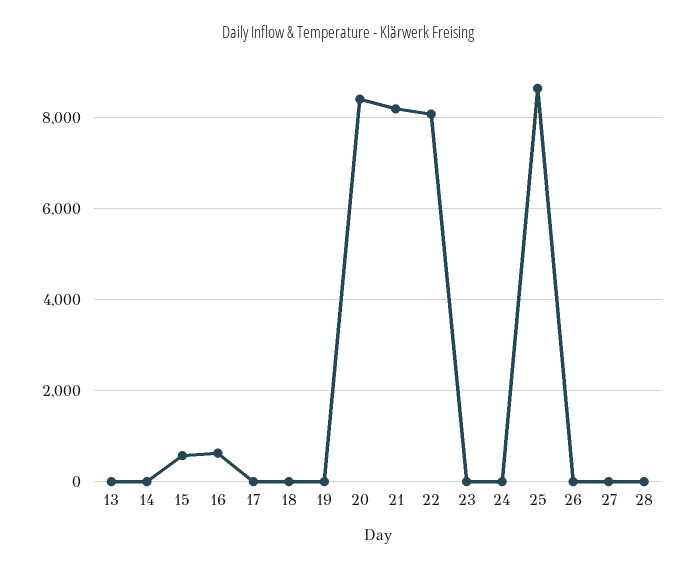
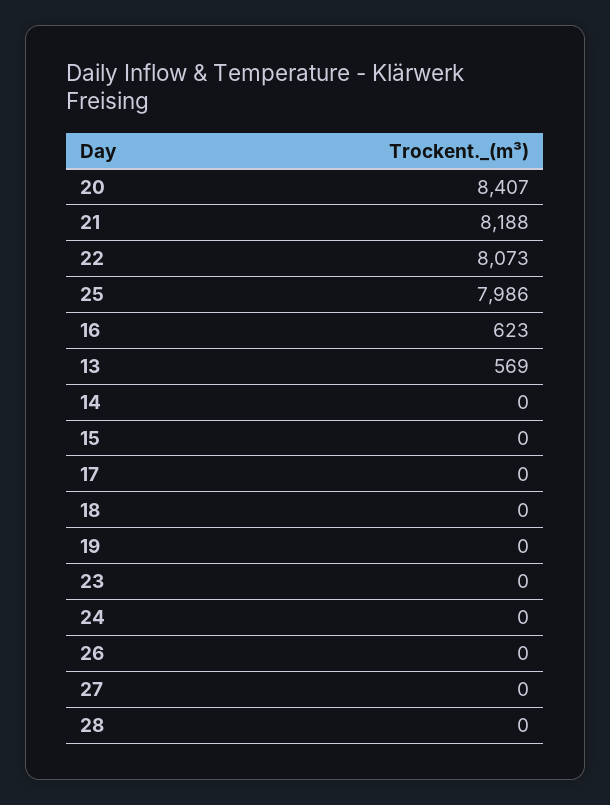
  {
-   "13": 0,
+   "13": 569,
    "14": 0,
-   "15": 600,
+   "15": 0,
    "16": 623,
    "17": 0,
    "18": 0,
    "19": 0,
    "20": 8407,
    "21": 8188,
    "22": 8073,
    "23": 0,
    "24": 0,
-   "25": 8600,
+   "25": 7986,
    "26": 0,
    "27": 0,
    "28": 0
  }

